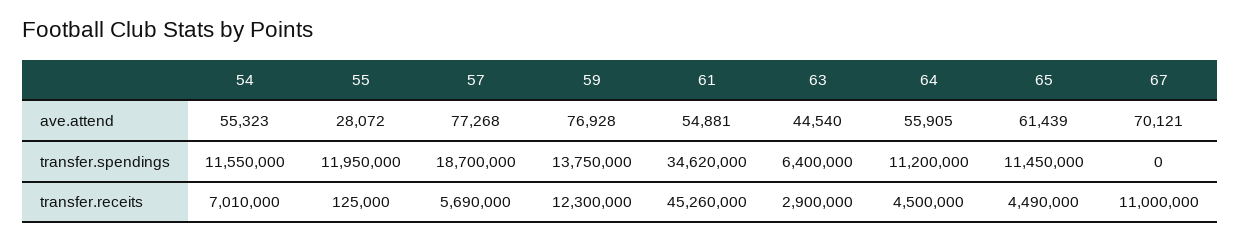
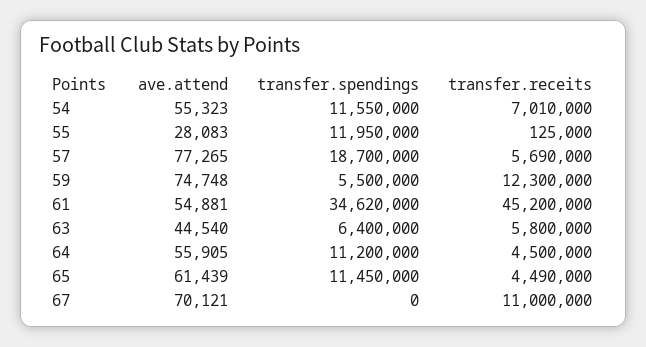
  {
    "54": {
      "ave.attend": 55323,
      "transfer.spendings": 11550000,
      "transfer.receits": 7010000
    },
    "55": {
-     "ave.attend": 28072,
+     "ave.attend": 28083,
      "transfer.spendings": 11950000,
      "transfer.receits": 125000
    },
    "57": {
-     "ave.attend": 77268,
+     "ave.attend": 77265,
      "transfer.spendings": 18700000,
      "transfer.receits": 5690000
    },
    "59": {
-     "ave.attend": 76928,
+     "ave.attend": 74748,
-     "transfer.spendings": 13750000,
+     "transfer.spendings": 5500000,
      "transfer.receits": 12300000
    },
    "61": {
      "ave.attend": 54881,
      "transfer.spendings": 34620000,
-     "transfer.receits": 45260000
+     "transfer.receits": 45200000
    },
    "63": {
      "ave.attend": 44540,
      "transfer.spendings": 6400000,
-     "transfer.receits": 2900000
+     "transfer.receits": 5800000
    },
    "64": {
      "ave.attend": 55905,
      "transfer.spendings": 11200000,
      "transfer.receits": 4500000
    },
    "65": {
      "ave.attend": 61439,
      "transfer.spendings": 11450000,
      "transfer.receits": 4490000
    },
    "67": {
      "ave.attend": 70121,
      "transfer.spendings": 0,
      "transfer.receits": 11000000
    }
  }

